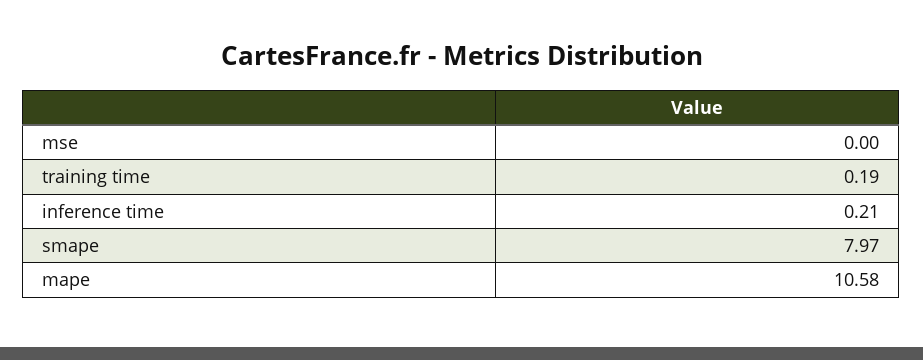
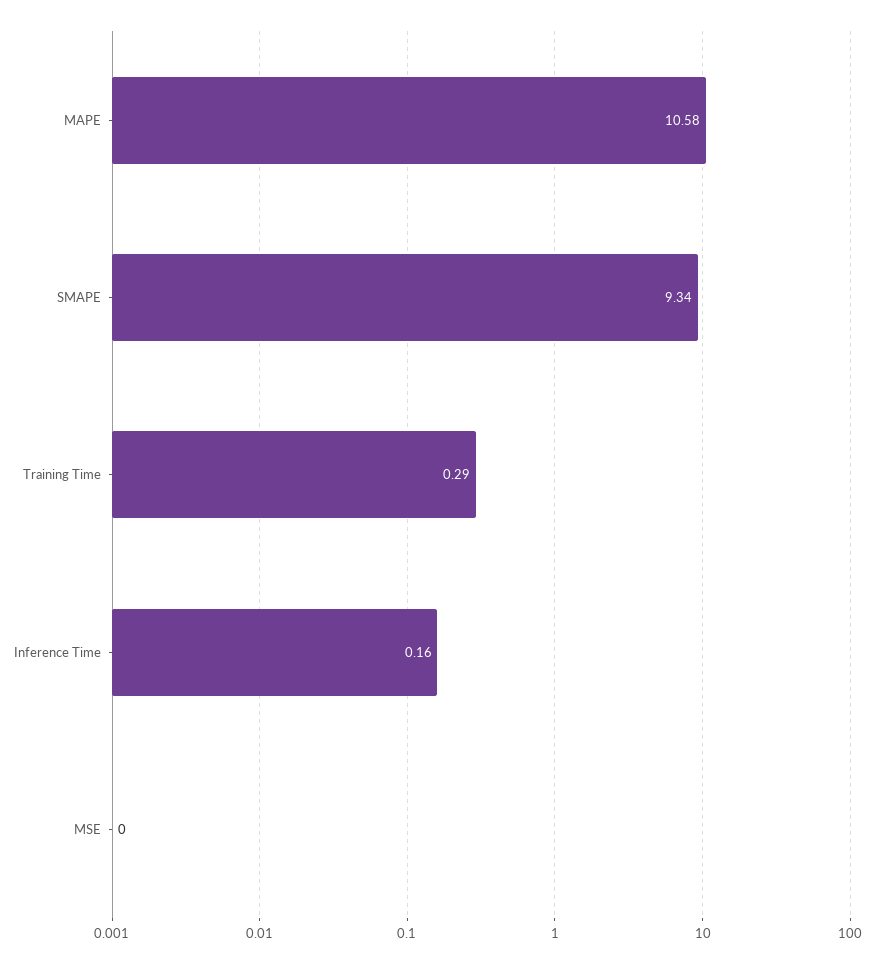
  {
    "mse": 0,
-   "training time": 0.19,
+   "training time": 0.29,
-   "inference time": 0.21,
+   "inference time": 0.16,
-   "smape": 7.97,
+   "smape": 9.34,
    "mape": 10.58
  }

